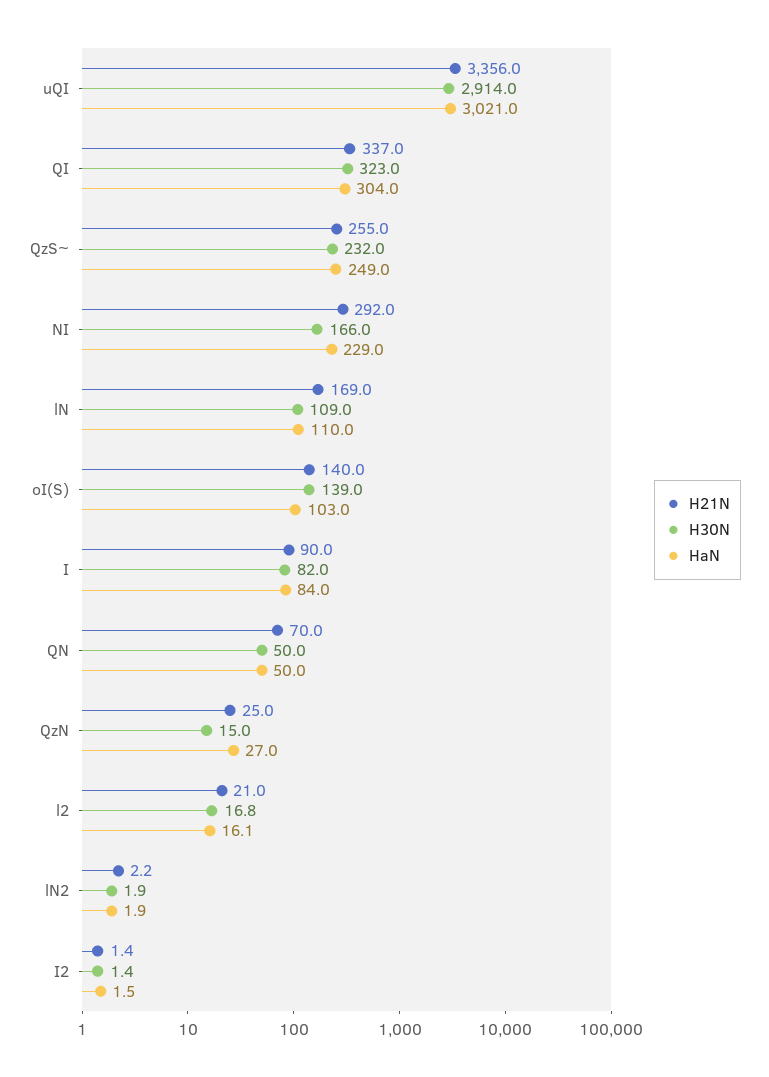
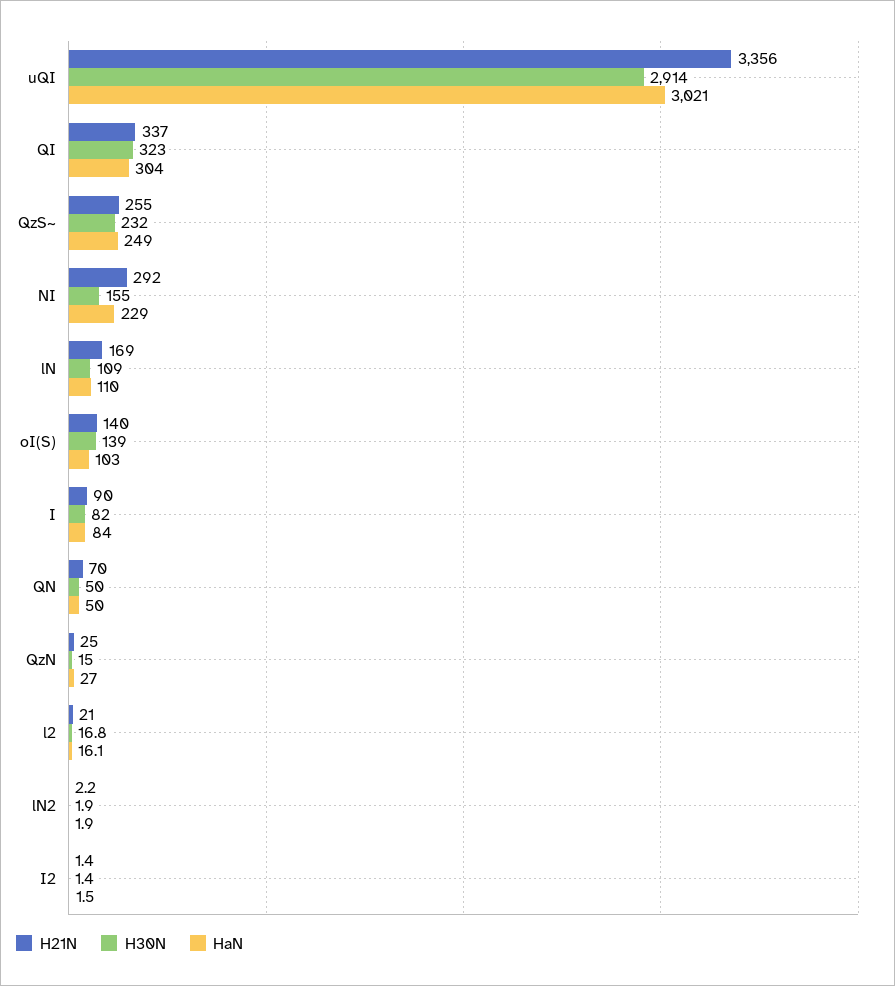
  {
    "H21N": {
      "uQI": 3356,
      "QI": 337,
      "QzS~": 255,
      "NI": 292,
      "lN": 169,
      "oI(S)": 140,
      "I": 90,
      "QN": 70,
      "QzN": 25,
      "l2": 21,
      "lN2": 2.2,
      "I2": 1.4
    },
    "H30N": {
      "uQI": 2914,
      "QI": 323,
      "QzS~": 232,
-     "NI": 166,
+     "NI": 155,
      "lN": 109,
      "oI(S)": 139,
      "I": 82,
      "QN": 50,
      "QzN": 15,
      "l2": 16.8,
      "lN2": 1.9,
      "I2": 1.4
    },
    "HaN": {
      "uQI": 3021,
      "QI": 304,
      "QzS~": 249,
      "NI": 229,
      "lN": 110,
      "oI(S)": 103,
      "I": 84,
      "QN": 50,
      "QzN": 27,
      "l2": 16.1,
      "lN2": 1.9,
      "I2": 1.5
    }
  }

